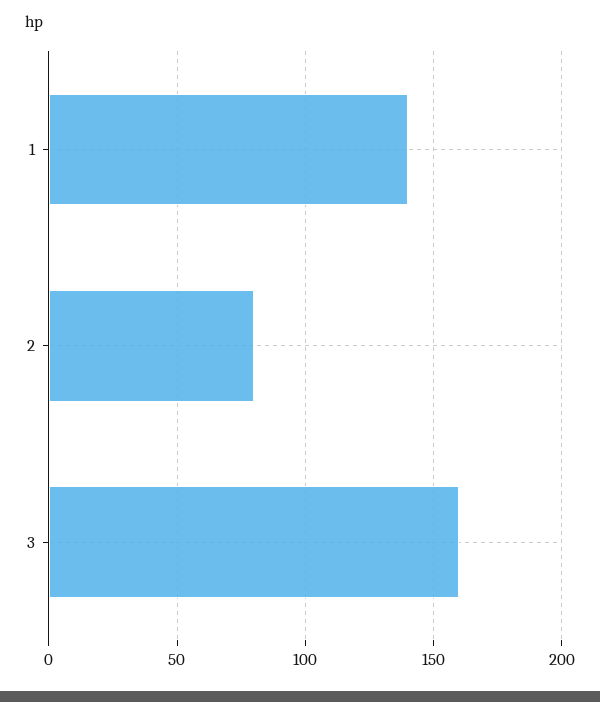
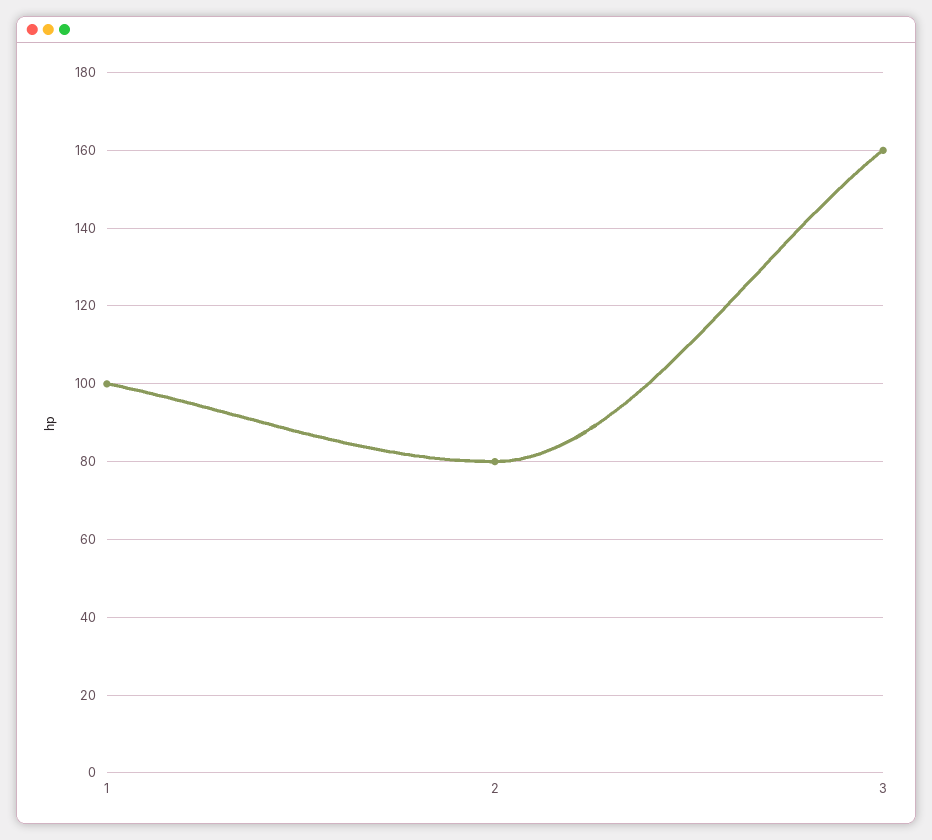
  {
-   "1": 140,
+   "1": 100,
    "2": 80,
    "3": 160
  }

